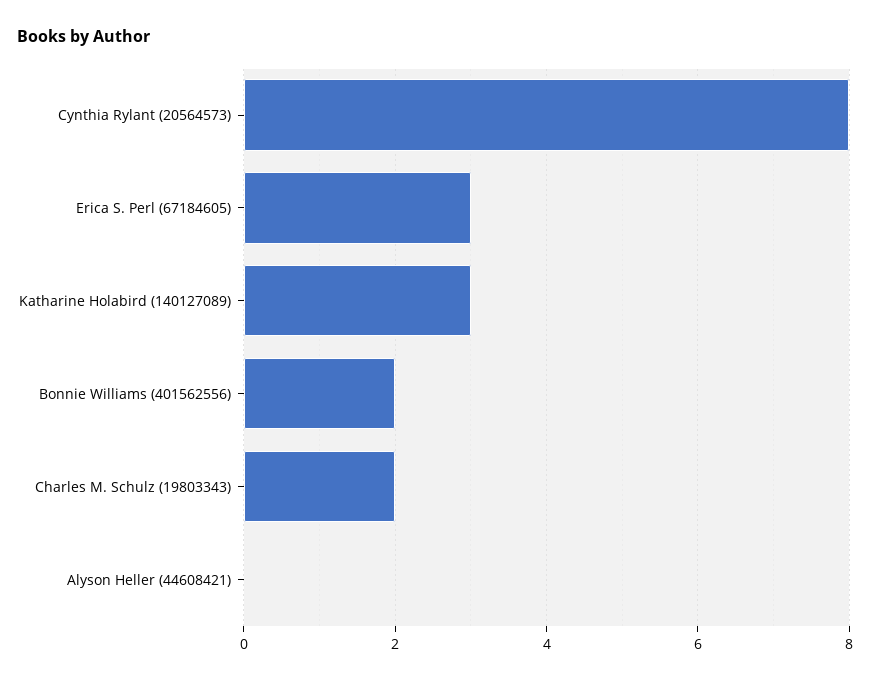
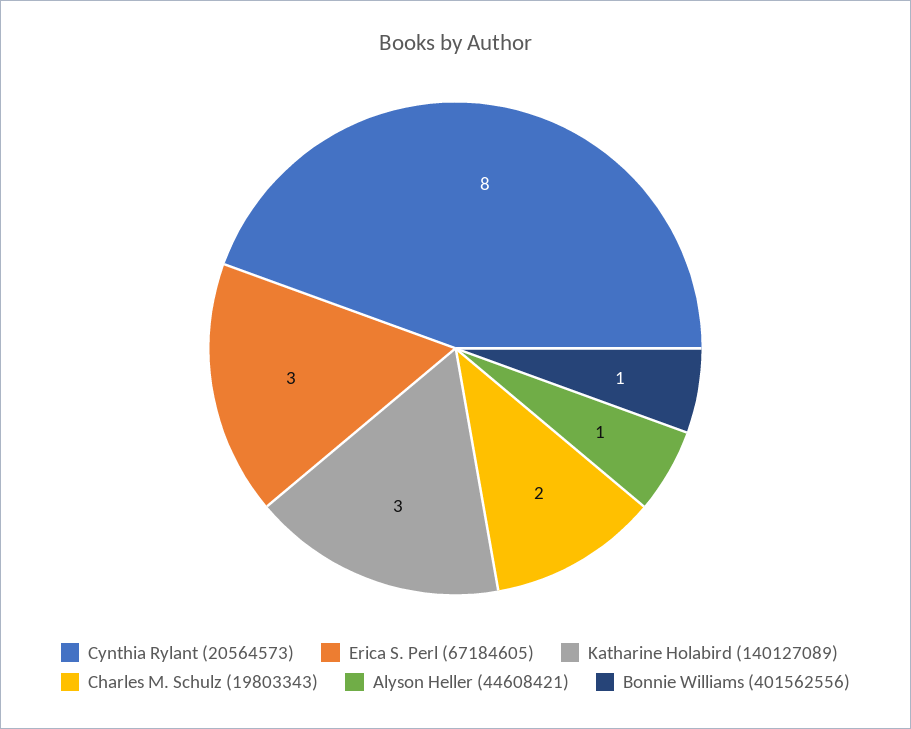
  {
    "Cynthia Rylant (20564573)": 8,
    "Erica S. Perl (67184605)": 3,
    "Katharine Holabird (140127089)": 3,
-   "Bonnie Williams (401562556)": 2,
+   "Bonnie Williams (401562556)": 1,
    "Charles M. Schulz (19803343)": 2,
-   "Alyson Heller (44608421)": 0
+   "Alyson Heller (44608421)": 1
  }

